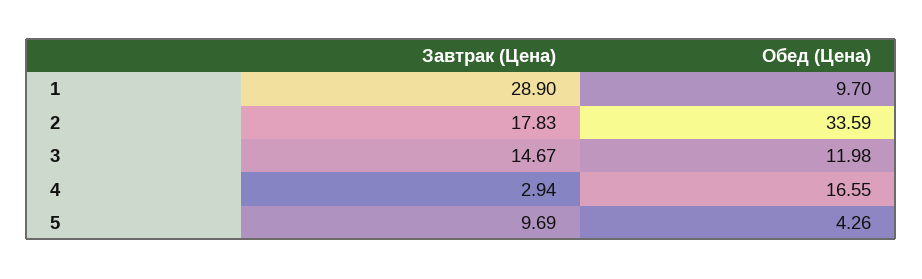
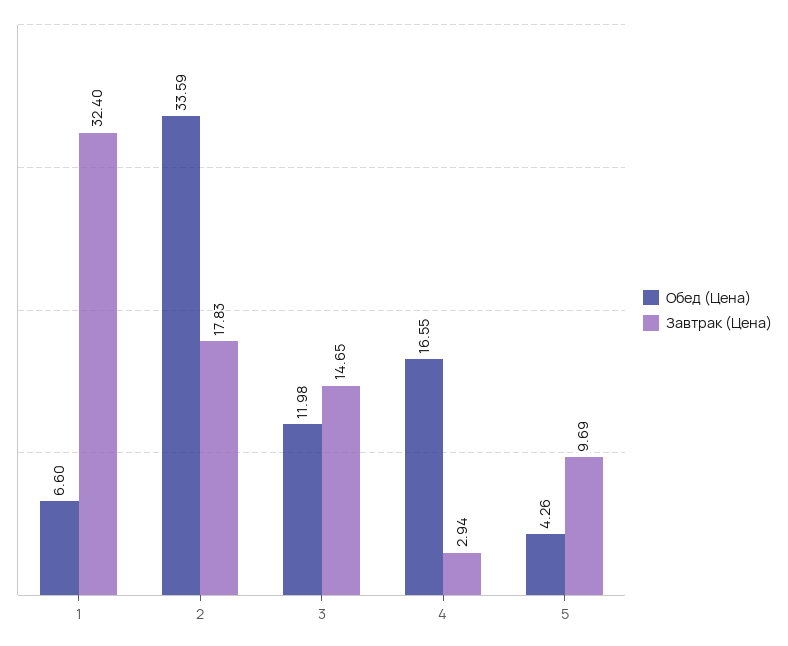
  {
    "Завтрак (Цена)": {
-     "1": 28.9,
+     "1": 32.4,
      "2": 17.83,
-     "3": 14.67,
+     "3": 14.65,
      "4": 2.94,
      "5": 9.69
    },
    "Обед (Цена)": {
-     "1": 9.7,
+     "1": 6.6,
      "2": 33.59,
      "3": 11.98,
      "4": 16.55,
      "5": 4.26
    }
  }

